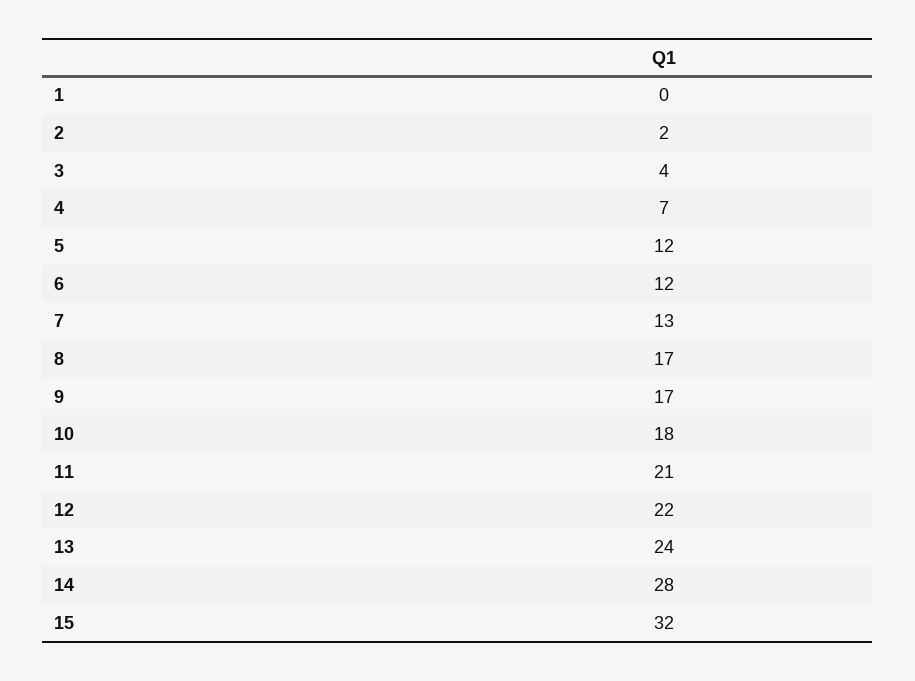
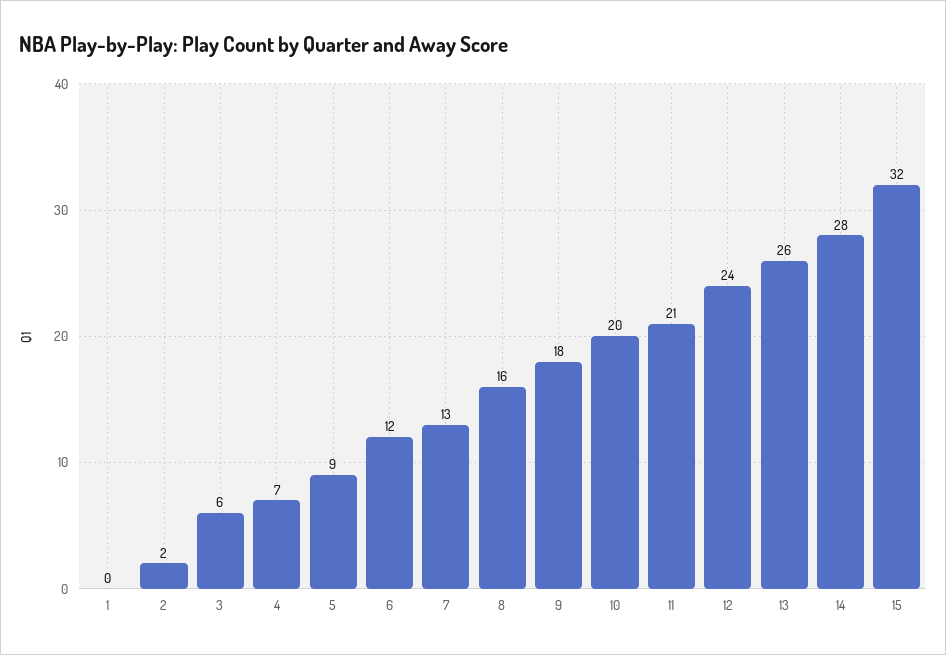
  {
    "1": 0,
    "2": 2,
-   "3": 4,
+   "3": 6,
    "4": 7,
-   "5": 12,
+   "5": 9,
    "6": 12,
    "7": 13,
-   "8": 17,
+   "8": 16,
-   "9": 17,
+   "9": 18,
-   "10": 18,
+   "10": 20,
    "11": 21,
-   "12": 22,
+   "12": 24,
-   "13": 24,
+   "13": 26,
    "14": 28,
    "15": 32
  }

